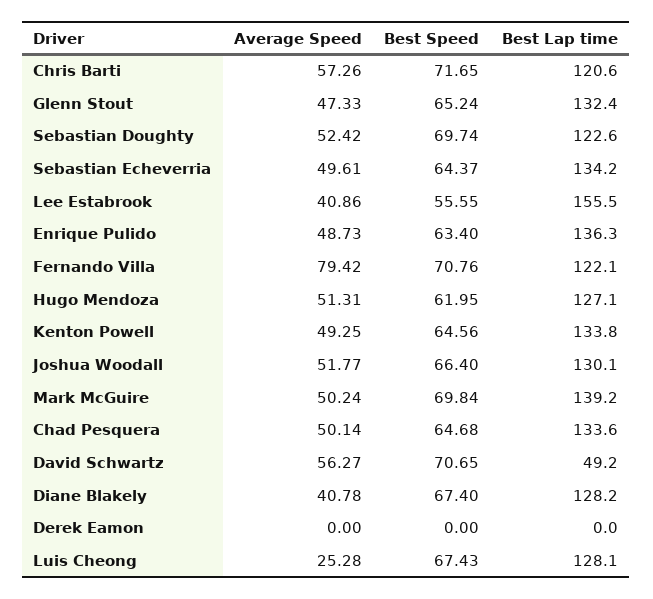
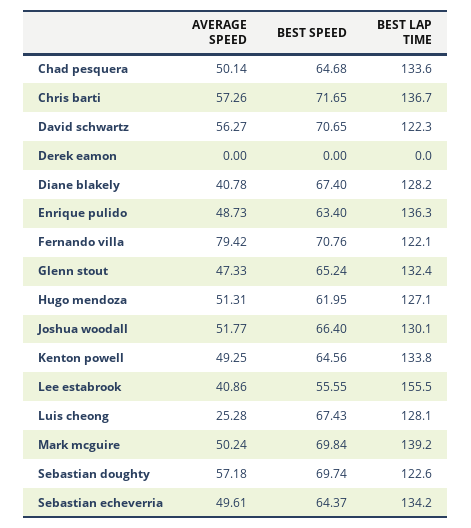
  {
    "Average Speed": {
      "Chris Barti": 57.26,
      "Glenn Stout": 47.33,
-     "Sebastian Doughty": 52.42,
+     "Sebastian Doughty": 57.18,
      "Sebastian Echeverria": 49.61,
      "Lee Estabrook": 40.86,
      "Enrique Pulido": 48.73,
      "Fernando Villa": 79.42,
      "Hugo Mendoza": 51.31,
      "Kenton Powell": 49.25,
      "Joshua Woodall": 51.77,
      "Mark McGuire": 50.24,
      "Chad Pesquera": 50.14,
      "David Schwartz": 56.27,
      "Diane Blakely": 40.78,
      "Derek Eamon": 0,
      "Luis Cheong": 25.28
    },
    "Best Speed": {
      "Chris Barti": 71.65,
      "Glenn Stout": 65.24,
      "Sebastian Doughty": 69.74,
      "Sebastian Echeverria": 64.37,
      "Lee Estabrook": 55.55,
      "Enrique Pulido": 63.4,
      "Fernando Villa": 70.76,
      "Hugo Mendoza": 61.95,
      "Kenton Powell": 64.56,
      "Joshua Woodall": 66.4,
      "Mark McGuire": 69.84,
      "Chad Pesquera": 64.68,
      "David Schwartz": 70.65,
      "Diane Blakely": 67.4,
      "Derek Eamon": 0,
      "Luis Cheong": 67.43
    },
    "Best Lap time": {
-     "Chris Barti": 120.6,
+     "Chris Barti": 136.7,
      "Glenn Stout": 132.4,
      "Sebastian Doughty": 122.6,
      "Sebastian Echeverria": 134.2,
      "Lee Estabrook": 155.5,
      "Enrique Pulido": 136.3,
      "Fernando Villa": 122.1,
      "Hugo Mendoza": 127.1,
      "Kenton Powell": 133.8,
      "Joshua Woodall": 130.1,
      "Mark McGuire": 139.2,
      "Chad Pesquera": 133.6,
-     "David Schwartz": 49.2,
+     "David Schwartz": 122.3,
      "Diane Blakely": 128.2,
      "Derek Eamon": 0,
      "Luis Cheong": 128.1
    }
  }

